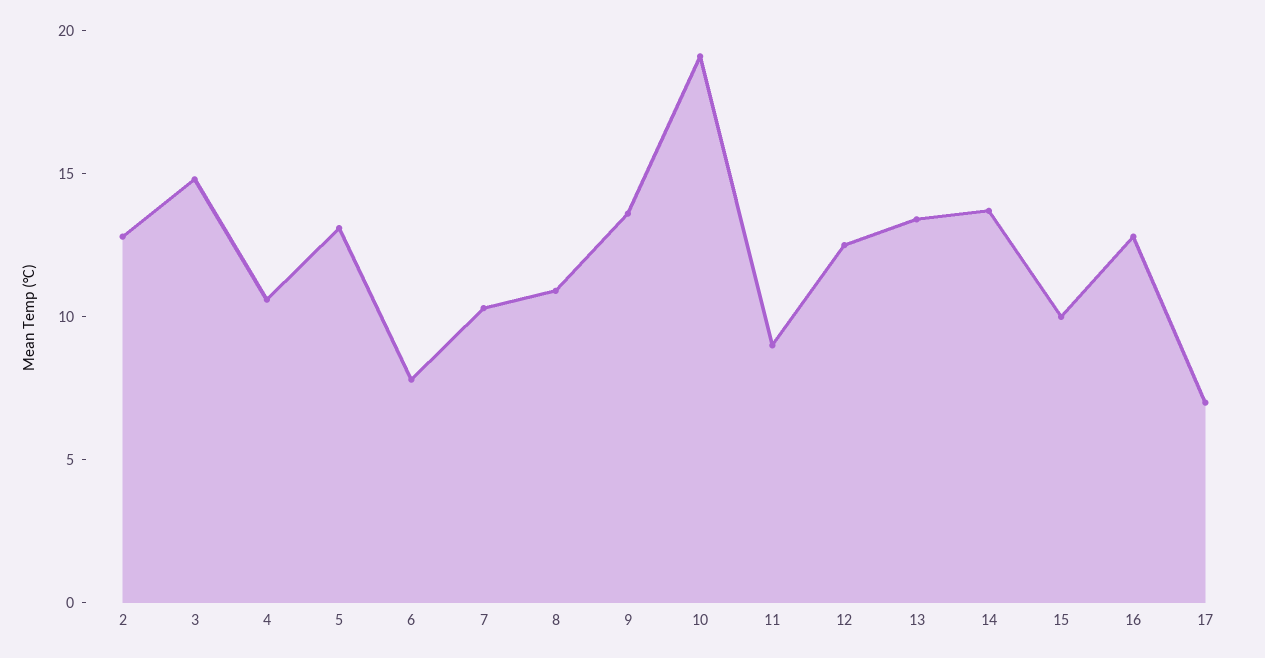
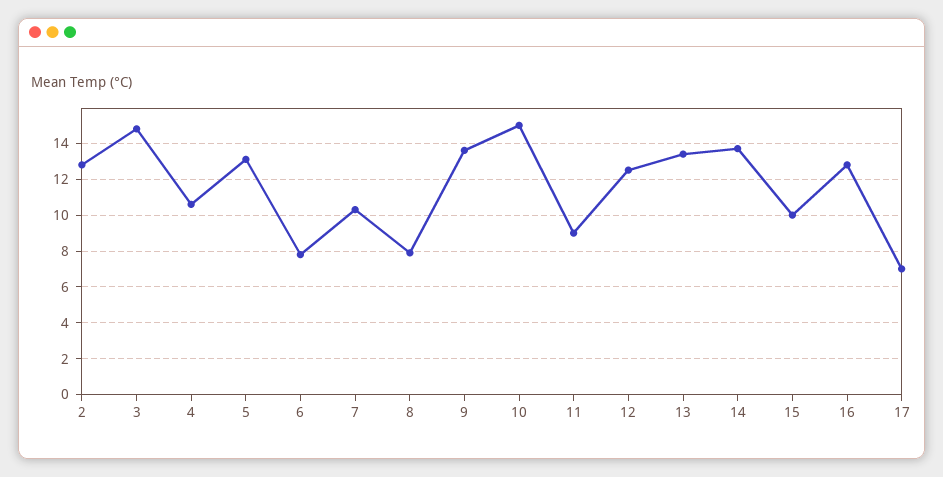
  {
    "2": 13,
    "3": 15,
    "4": 10.5,
    "5": 13,
    "6": 8,
    "7": 10.5,
-   "8": 11,
+   "8": 8,
    "9": 13.5,
-   "10": 19,
+   "10": 15,
    "11": 9,
    "12": 12.5,
    "13": 13.5,
    "14": 13.5,
    "15": 10,
    "16": 13,
    "17": 7
  }

